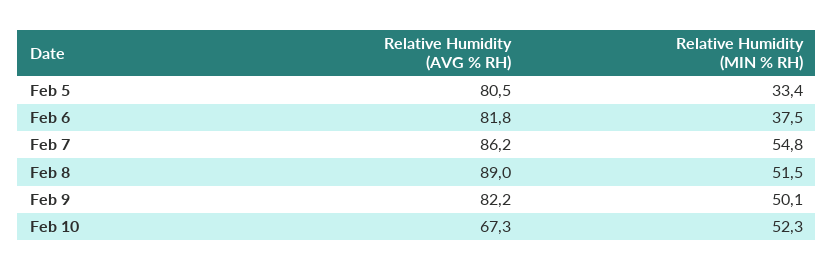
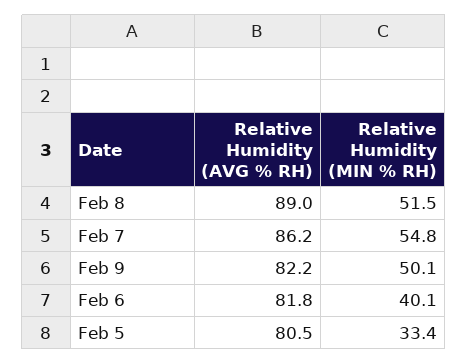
  {
    "Relative Humidity (AVG % RH)": {
      "Feb 5": 80.5,
      "Feb 6": 81.8,
      "Feb 7": 86.2,
      "Feb 8": 89,
-     "Feb 9": 82.2,
+     "Feb 9": 82.2
-     "Feb 10": 67.3
    },
    "Relative Humidity (MIN % RH)": {
      "Feb 5": 33.4,
-     "Feb 6": 37.5,
+     "Feb 6": 40.1,
      "Feb 7": 54.8,
      "Feb 8": 51.5,
-     "Feb 9": 50.1,
+     "Feb 9": 50.1
-     "Feb 10": 52.3
    }
  }

